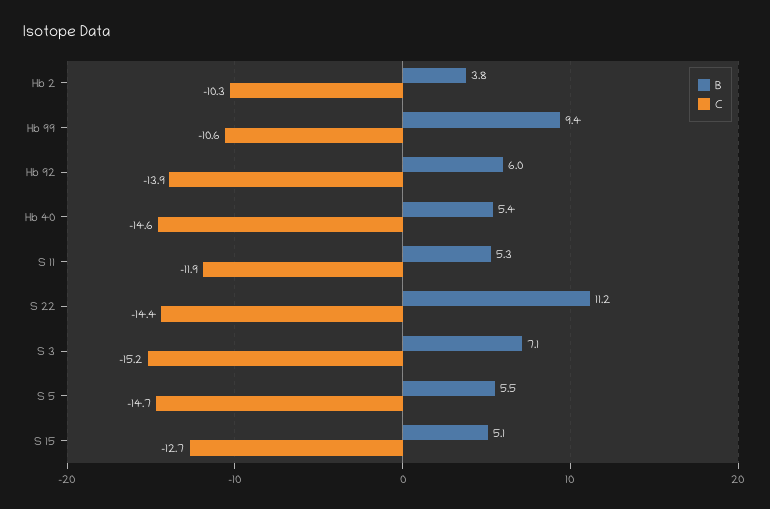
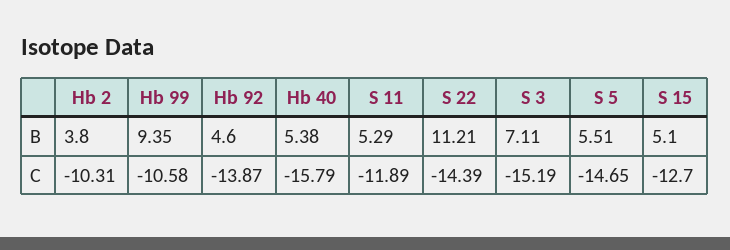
  {
    "B": {
      "Hb 2": 3.8,
      "Hb 99": 9.35,
-     "Hb 92": 6,
+     "Hb 92": 4.6,
      "Hb 40": 5.38,
      "S 11": 5.29,
      "S 22": 11.21,
      "S 3": 7.11,
      "S 5": 5.51,
      "S 15": 5.1
    },
    "C": {
      "Hb 2": -10.31,
      "Hb 99": -10.58,
      "Hb 92": -13.87,
-     "Hb 40": -14.6,
+     "Hb 40": -15.79,
      "S 11": -11.89,
      "S 22": -14.39,
      "S 3": -15.19,
      "S 5": -14.65,
      "S 15": -12.7
    }
  }

